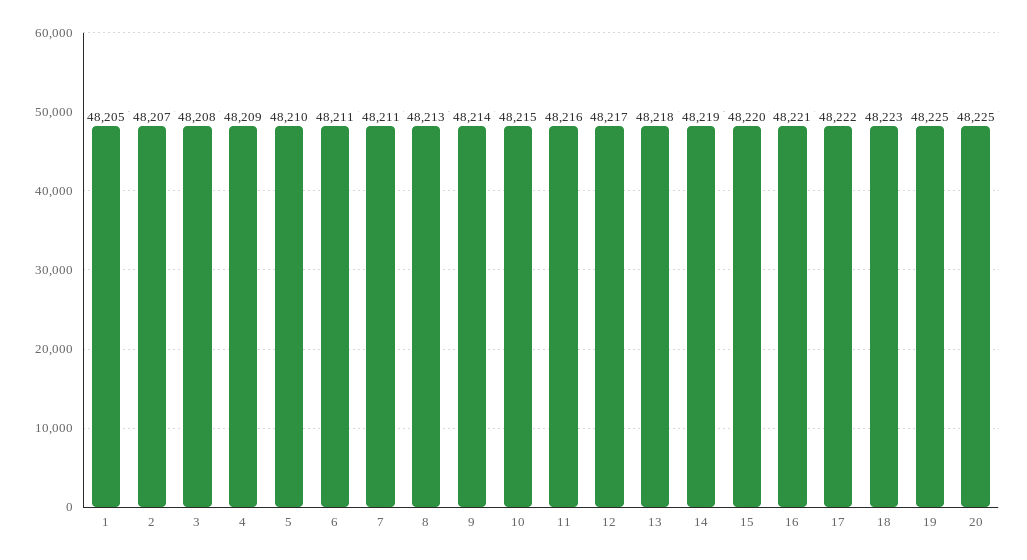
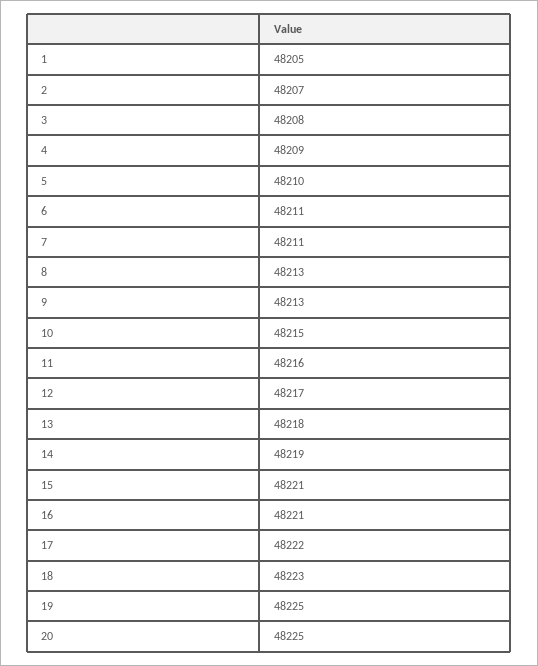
  {
    "1": 48205,
    "2": 48207,
    "3": 48208,
    "4": 48209,
    "5": 48210,
    "6": 48211,
    "7": 48211,
    "8": 48213,
-   "9": 48214,
+   "9": 48213,
    "10": 48215,
    "11": 48216,
    "12": 48217,
    "13": 48218,
    "14": 48219,
-   "15": 48220,
+   "15": 48221,
    "16": 48221,
    "17": 48222,
    "18": 48223,
    "19": 48225,
    "20": 48225
  }

